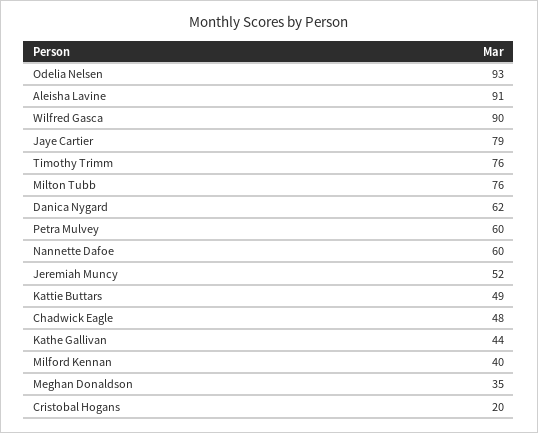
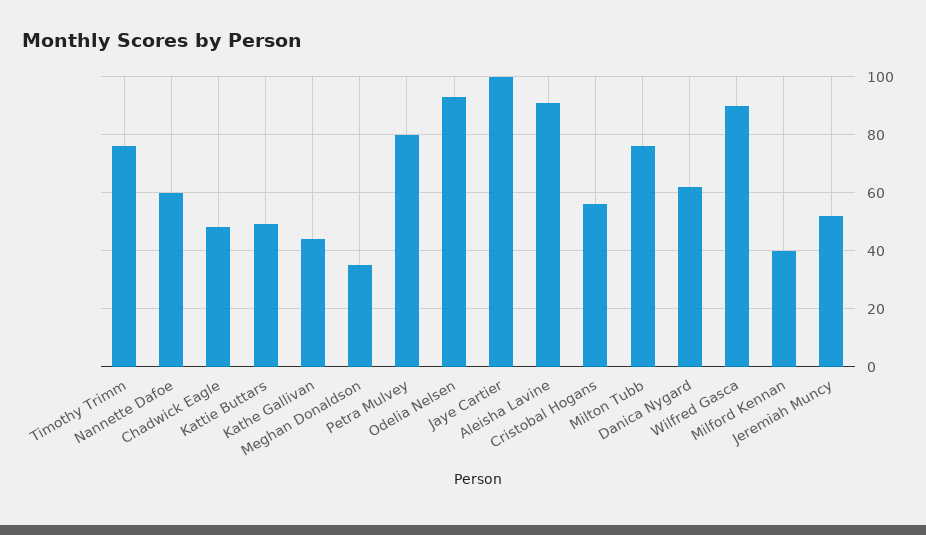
  {
    "Odelia Nelsen": 93,
    "Aleisha Lavine": 91,
    "Wilfred Gasca": 90,
-   "Jaye Cartier": 79,
+   "Jaye Cartier": 100,
    "Timothy Trimm": 76,
    "Milton Tubb": 76,
    "Danica Nygard": 62,
-   "Petra Mulvey": 60,
+   "Petra Mulvey": 80,
    "Nannette Dafoe": 60,
    "Jeremiah Muncy": 52,
    "Kattie Buttars": 49,
    "Chadwick Eagle": 48,
    "Kathe Gallivan": 44,
    "Milford Kennan": 40,
    "Meghan Donaldson": 35,
-   "Cristobal Hogans": 20
+   "Cristobal Hogans": 55
  }

